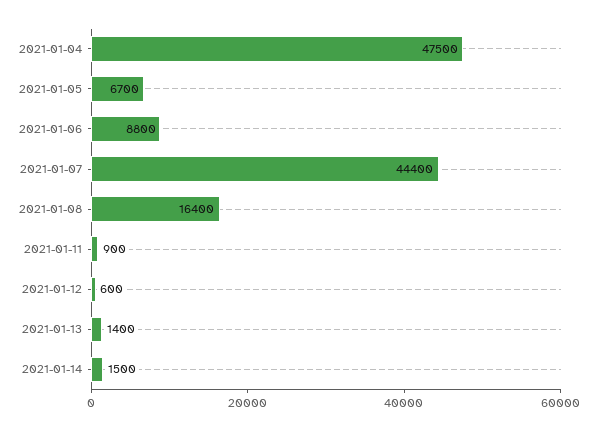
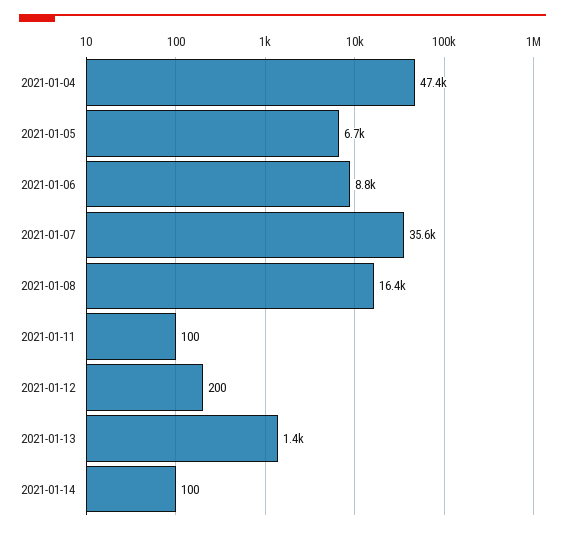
  {
-   "2021-01-04": 47500,
+   "2021-01-04": 47400,
    "2021-01-05": 6700,
    "2021-01-06": 8800,
-   "2021-01-07": 44400,
+   "2021-01-07": 35600,
    "2021-01-08": 16400,
-   "2021-01-11": 900,
+   "2021-01-11": 100,
-   "2021-01-12": 600,
+   "2021-01-12": 200,
    "2021-01-13": 1400,
-   "2021-01-14": 1500
+   "2021-01-14": 100
  }

